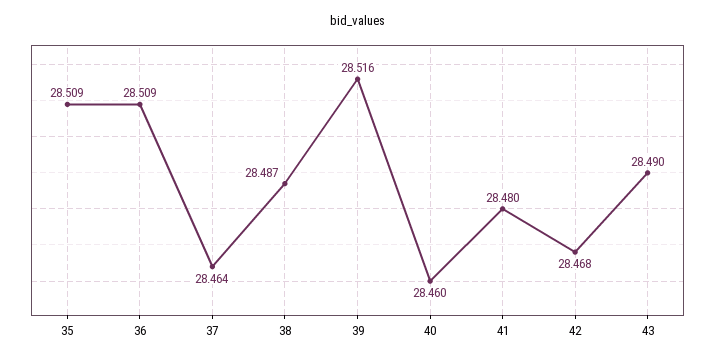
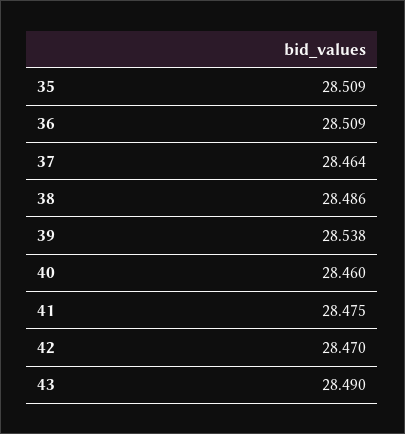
  {
    "35": 28.509,
    "36": 28.509,
    "37": 28.464,
-   "38": 28.487,
+   "38": 28.486,
-   "39": 28.516,
+   "39": 28.538,
    "40": 28.46,
-   "41": 28.48,
+   "41": 28.475,
-   "42": 28.468,
+   "42": 28.47,
    "43": 28.49
  }

